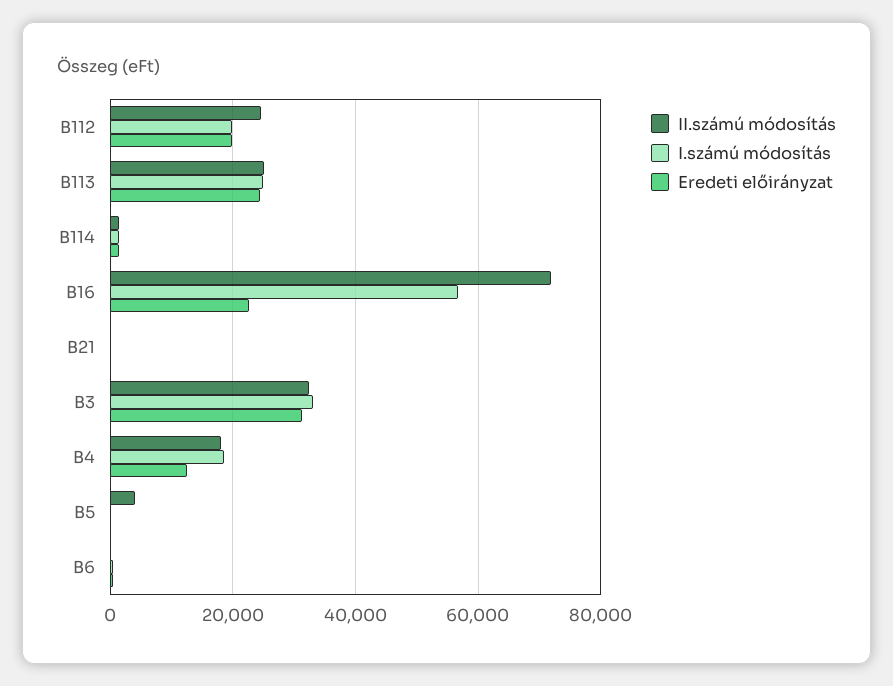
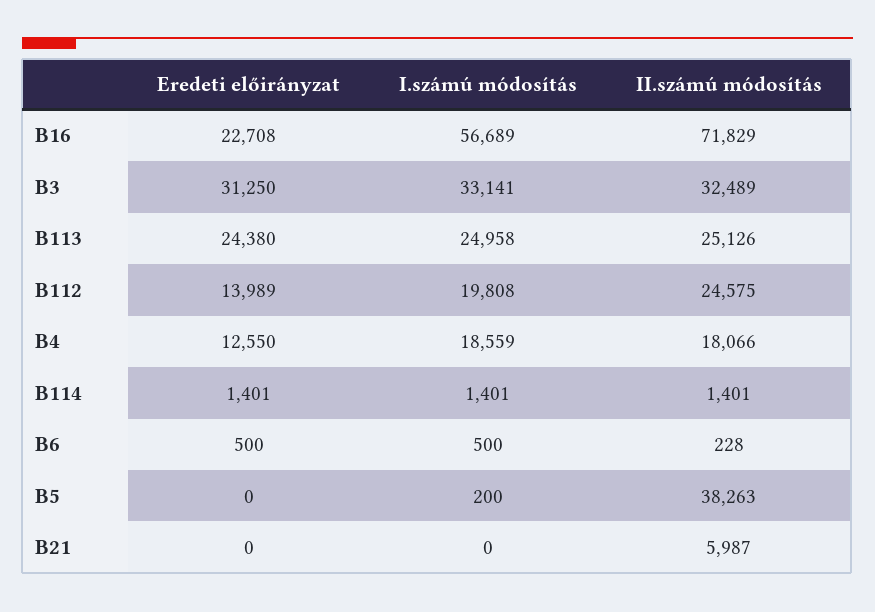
  {
    "II.számú módosítás": {
      "B112": 24575,
      "B113": 25126,
      "B114": 1401,
      "B16": 71829,
-     "B21": 0,
+     "B21": 5987,
      "B3": 32489,
      "B4": 18066,
-     "B5": 4000,
+     "B5": 38263,
      "B6": 228
    },
    "I.számú módosítás": {
      "B112": 19808,
      "B113": 24958,
      "B114": 1401,
      "B16": 56689,
      "B21": 0,
      "B3": 33141,
      "B4": 18559,
      "B5": 200,
      "B6": 500
    },
    "Eredeti előirányzat": {
-     "B112": 20000,
+     "B112": 13989,
      "B113": 24380,
      "B114": 1401,
      "B16": 22708,
      "B21": 0,
      "B3": 31250,
      "B4": 12550,
      "B5": 0,
      "B6": 500
    }
  }

